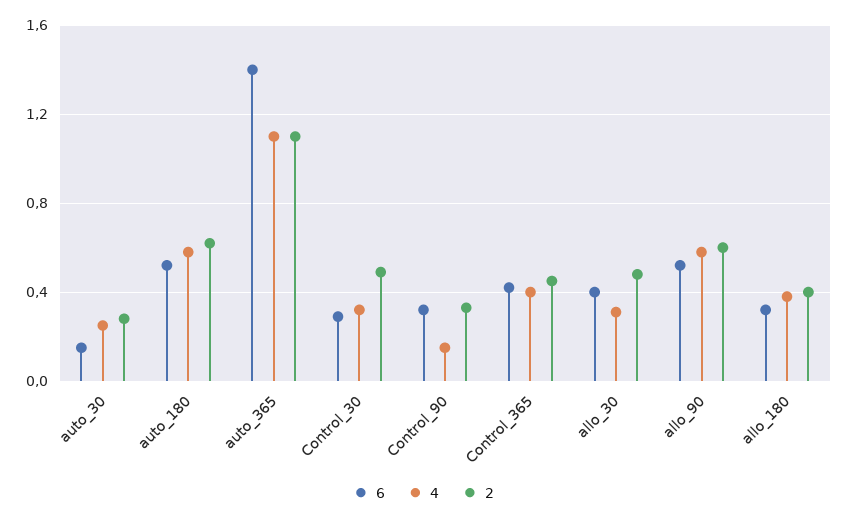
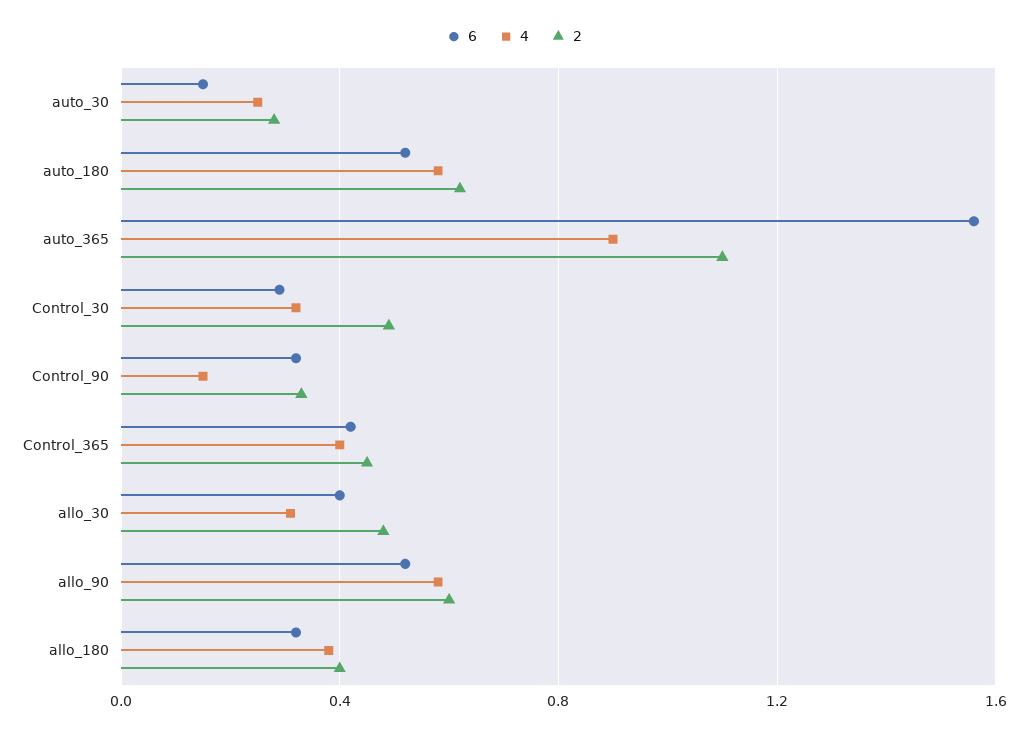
  {
    "6": {
      "auto_30": 0.15,
      "auto_180": 0.5,
-     "auto_365": 1.4,
+     "auto_365": 1.55,
      "Control_30": 0.3,
      "Control_90": 0.3,
      "Control_365": 0.4,
      "allo_30": 0.4,
      "allo_90": 0.5,
      "allo_180": 0.3
    },
    "4": {
      "auto_30": 0.25,
      "auto_180": 0.6,
-     "auto_365": 1.1,
+     "auto_365": 0.9,
      "Control_30": 0.3,
      "Control_90": 0.15,
      "Control_365": 0.4,
      "allo_30": 0.3,
      "allo_90": 0.6,
      "allo_180": 0.4
    },
    "2": {
      "auto_30": 0.3,
      "auto_180": 0.6,
      "auto_365": 1.1,
      "Control_30": 0.5,
      "Control_90": 0.35,
      "Control_365": 0.45,
      "allo_30": 0.5,
      "allo_90": 0.6,
      "allo_180": 0.4
    }
  }

